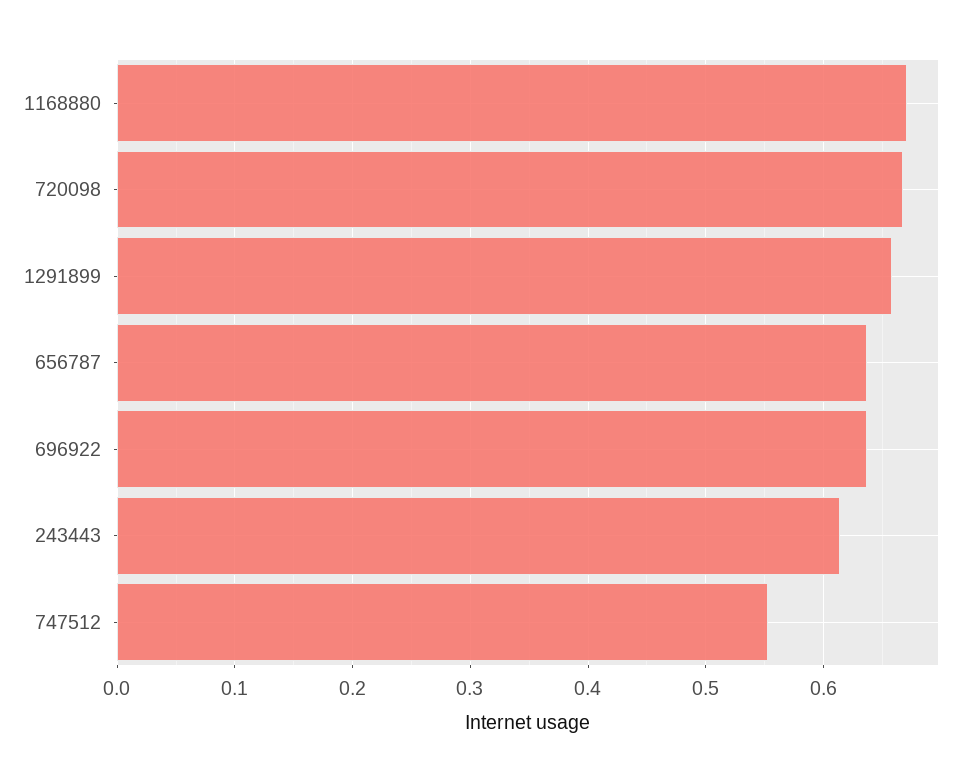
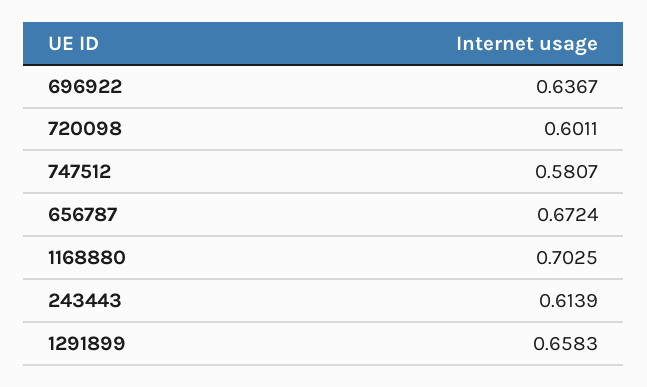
  {
-   "1168880": 0.67,
+   "1168880": 0.7025,
-   "720098": 0.67,
+   "720098": 0.6011,
    "1291899": 0.6583,
-   "656787": 0.64,
+   "656787": 0.6724,
    "696922": 0.6367,
    "243443": 0.6139,
-   "747512": 0.55
+   "747512": 0.5807
  }

